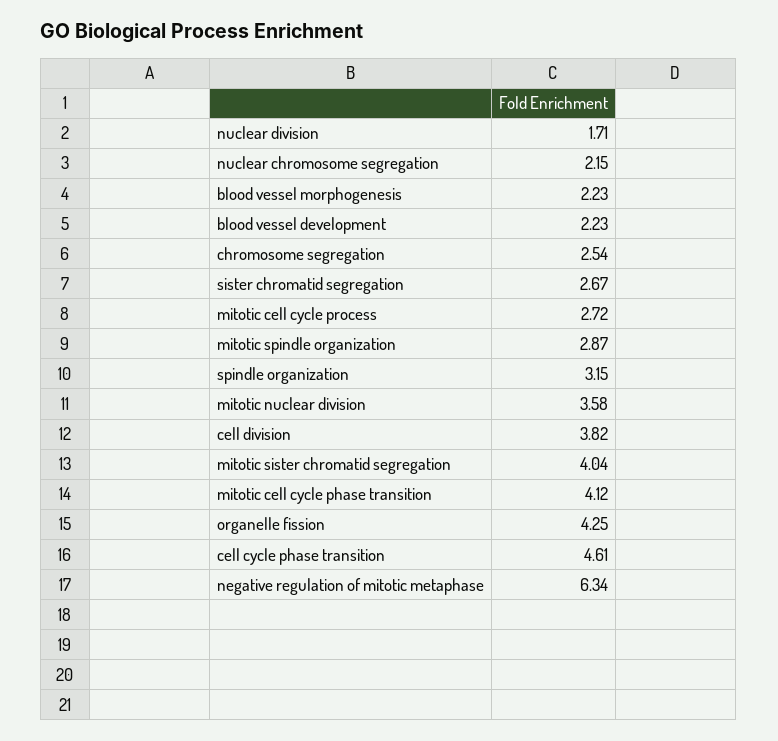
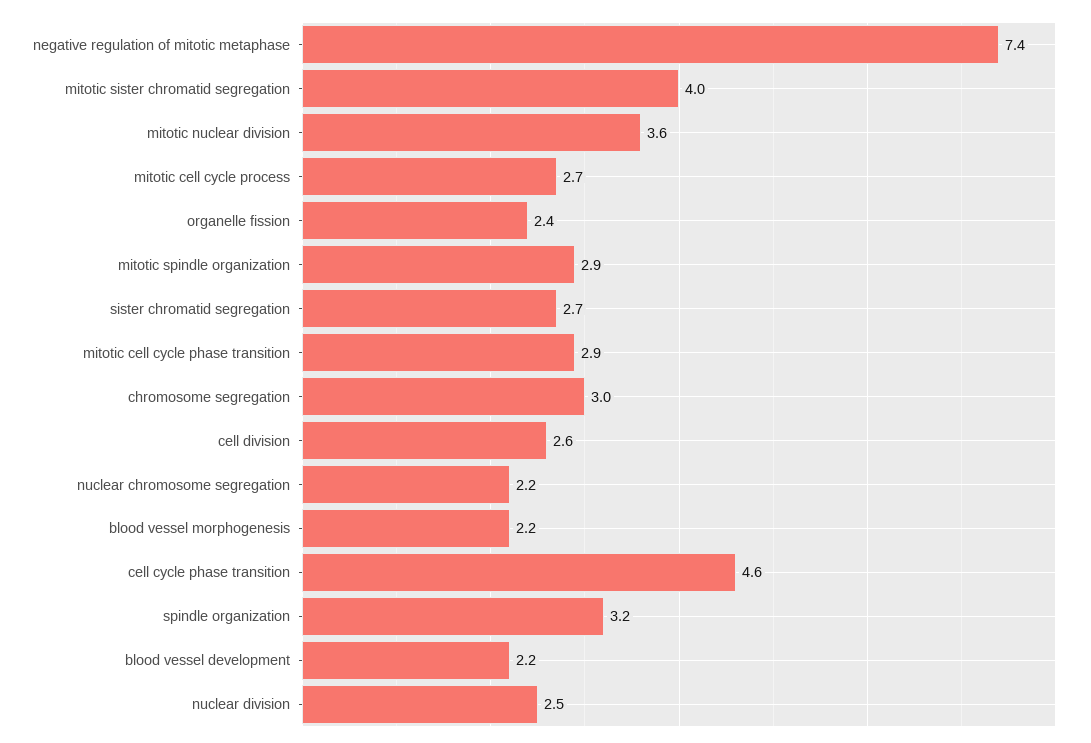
  {
-   "nuclear division": 1.71,
+   "nuclear division": 2.5,
    "nuclear chromosome segregation": 2.15,
    "blood vessel morphogenesis": 2.23,
    "blood vessel development": 2.23,
-   "chromosome segregation": 2.54,
+   "chromosome segregation": 3,
    "sister chromatid segregation": 2.67,
    "mitotic cell cycle process": 2.72,
    "mitotic spindle organization": 2.87,
    "spindle organization": 3.15,
    "mitotic nuclear division": 3.58,
-   "cell division": 3.82,
+   "cell division": 2.6,
    "mitotic sister chromatid segregation": 4.04,
-   "mitotic cell cycle phase transition": 4.12,
+   "mitotic cell cycle phase transition": 2.9,
-   "organelle fission": 4.25,
+   "organelle fission": 2.4,
    "cell cycle phase transition": 4.61,
-   "negative regulation of mitotic metaphase": 6.34
+   "negative regulation of mitotic metaphase": 7.4
  }

